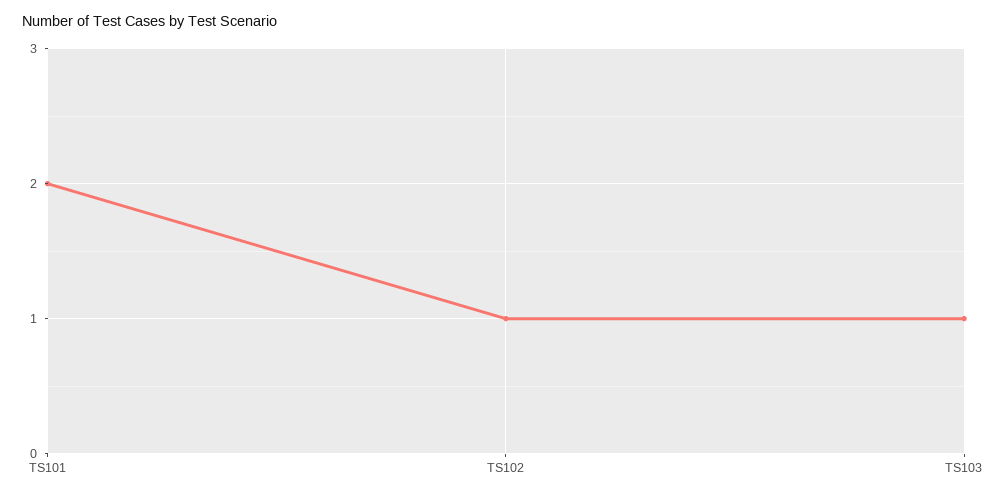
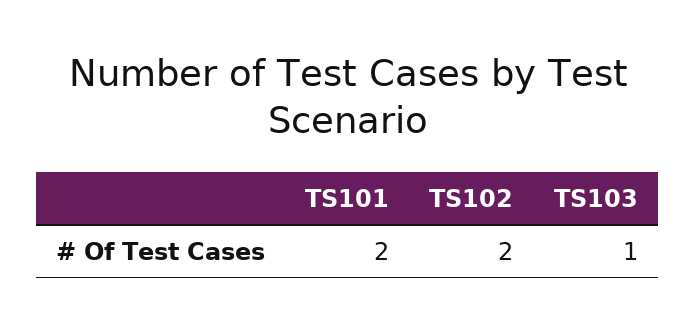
  {
    "TS101": 2,
-   "TS102": 1,
+   "TS102": 2,
    "TS103": 1
  }

